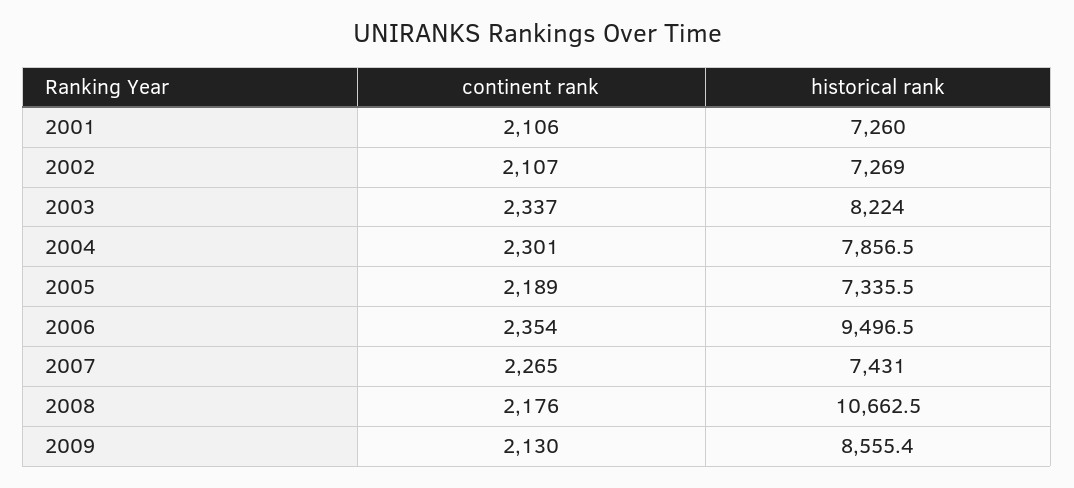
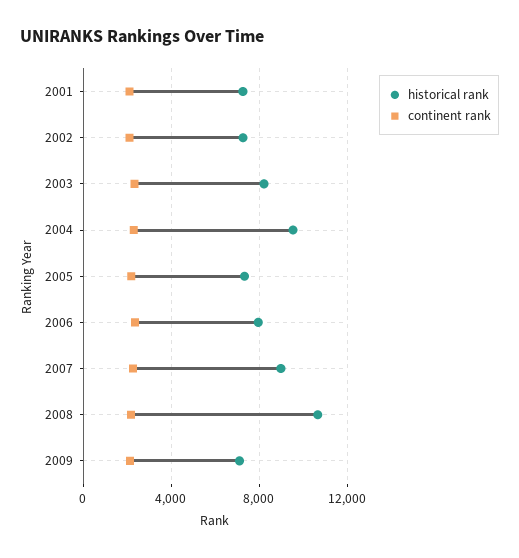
  {
    "continent rank": {
      "2001": 2106,
      "2002": 2107,
      "2003": 2337,
      "2004": 2301,
      "2005": 2189,
      "2006": 2354,
      "2007": 2265,
      "2008": 2176,
      "2009": 2130
    },
    "historical rank": {
      "2001": 7260,
      "2002": 7269,
      "2003": 8224,
-     "2004": 7856.5,
+     "2004": 9500,
      "2005": 7335.5,
-     "2006": 9496.5,
+     "2006": 8000,
-     "2007": 7431,
+     "2007": 9000,
      "2008": 10662.5,
-     "2009": 8555.4
+     "2009": 7000
    }
  }

